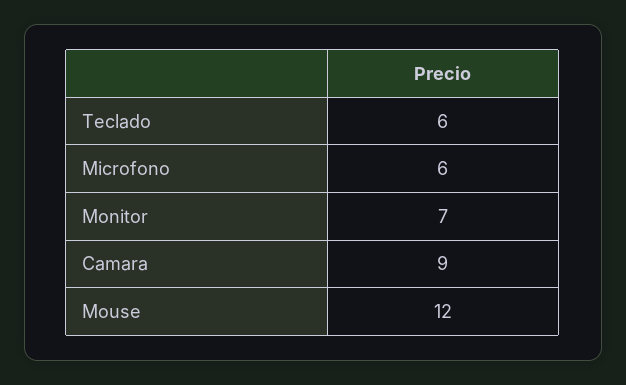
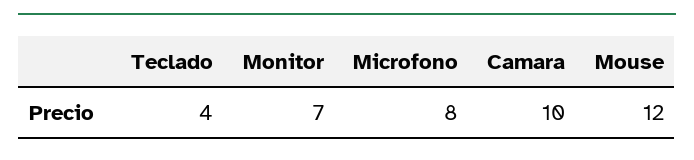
  {
-   "Teclado": 6,
+   "Teclado": 4,
-   "Microfono": 6,
+   "Microfono": 8,
    "Monitor": 7,
-   "Camara": 9,
+   "Camara": 10,
    "Mouse": 12
  }

